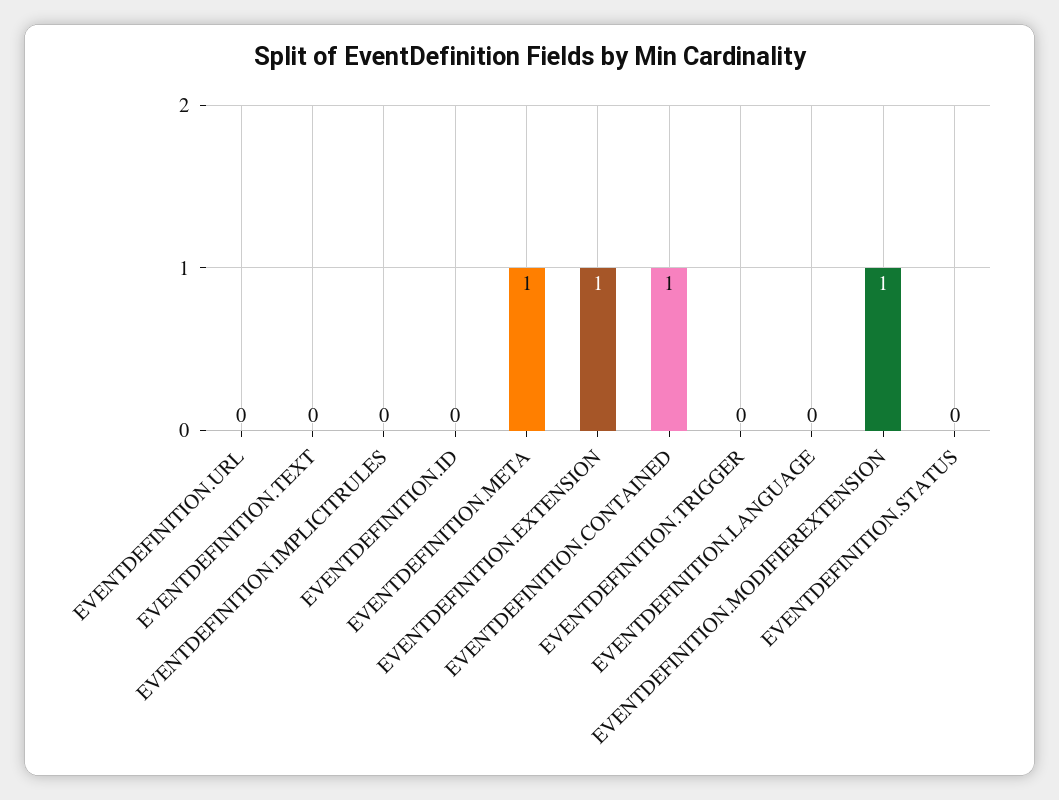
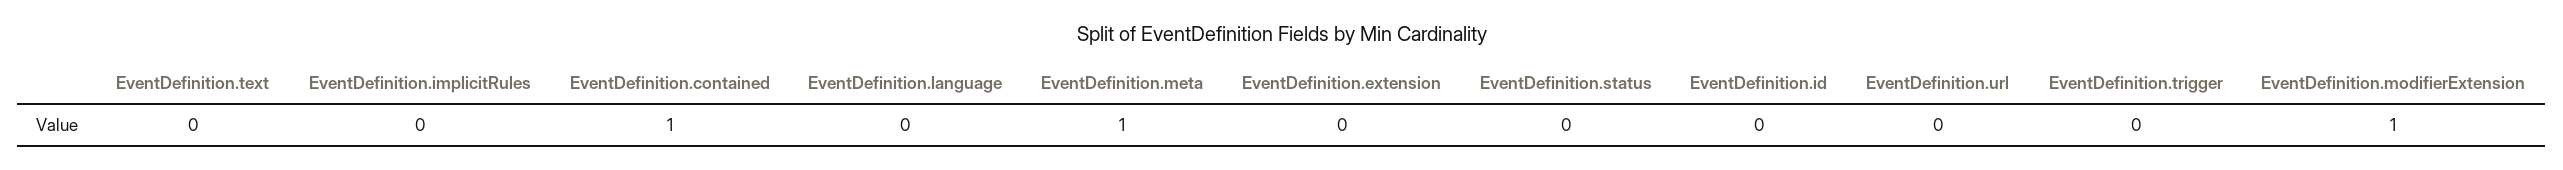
  {
    "EVENTDEFINITION.URL": 0,
    "EVENTDEFINITION.TEXT": 0,
    "EVENTDEFINITION.IMPLICITRULES": 0,
    "EVENTDEFINITION.ID": 0,
    "EVENTDEFINITION.META": 1,
-   "EVENTDEFINITION.EXTENSION": 1,
+   "EVENTDEFINITION.EXTENSION": 0,
    "EVENTDEFINITION.CONTAINED": 1,
    "EVENTDEFINITION.TRIGGER": 0,
    "EVENTDEFINITION.LANGUAGE": 0,
    "EVENTDEFINITION.MODIFIEREXTENSION": 1,
    "EVENTDEFINITION.STATUS": 0
  }

